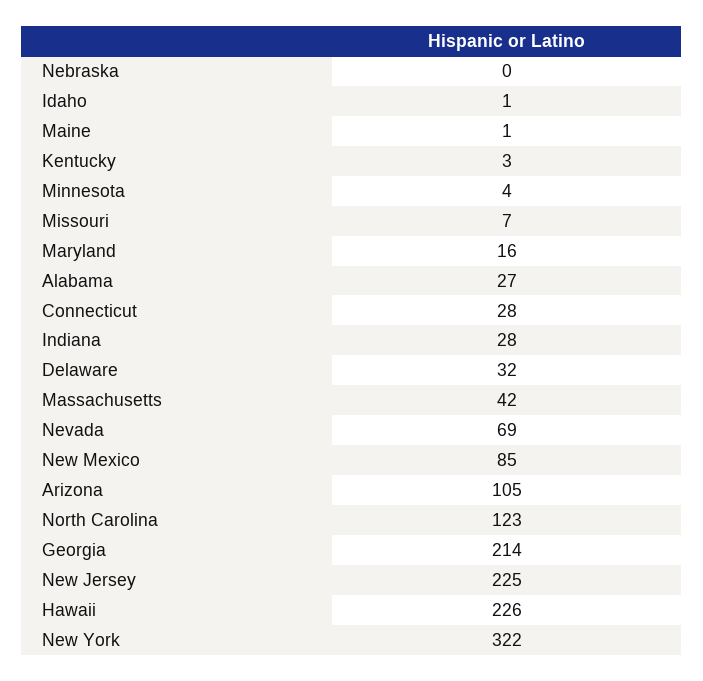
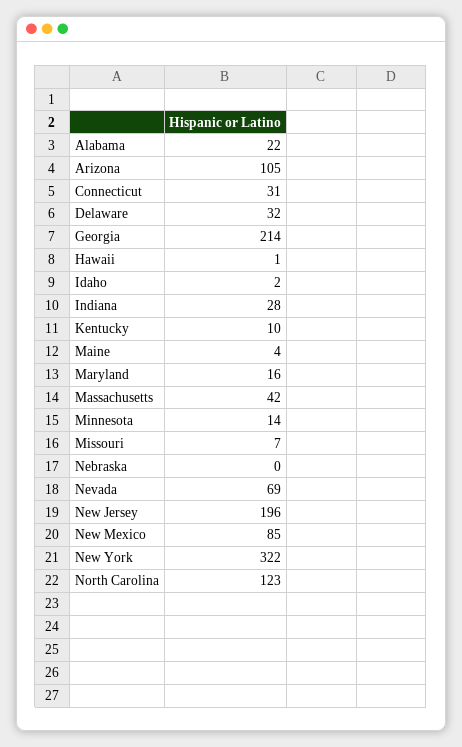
  {
    "Nebraska": 0,
-   "Idaho": 1,
+   "Idaho": 2,
-   "Maine": 1,
+   "Maine": 4,
-   "Kentucky": 3,
+   "Kentucky": 10,
-   "Minnesota": 4,
+   "Minnesota": 14,
    "Missouri": 7,
    "Maryland": 16,
-   "Alabama": 27,
+   "Alabama": 22,
-   "Connecticut": 28,
+   "Connecticut": 31,
    "Indiana": 28,
    "Delaware": 32,
    "Massachusetts": 42,
    "Nevada": 69,
    "New Mexico": 85,
    "Arizona": 105,
    "North Carolina": 123,
    "Georgia": 214,
-   "New Jersey": 225,
+   "New Jersey": 196,
-   "Hawaii": 226,
+   "Hawaii": 1,
    "New York": 322
  }

